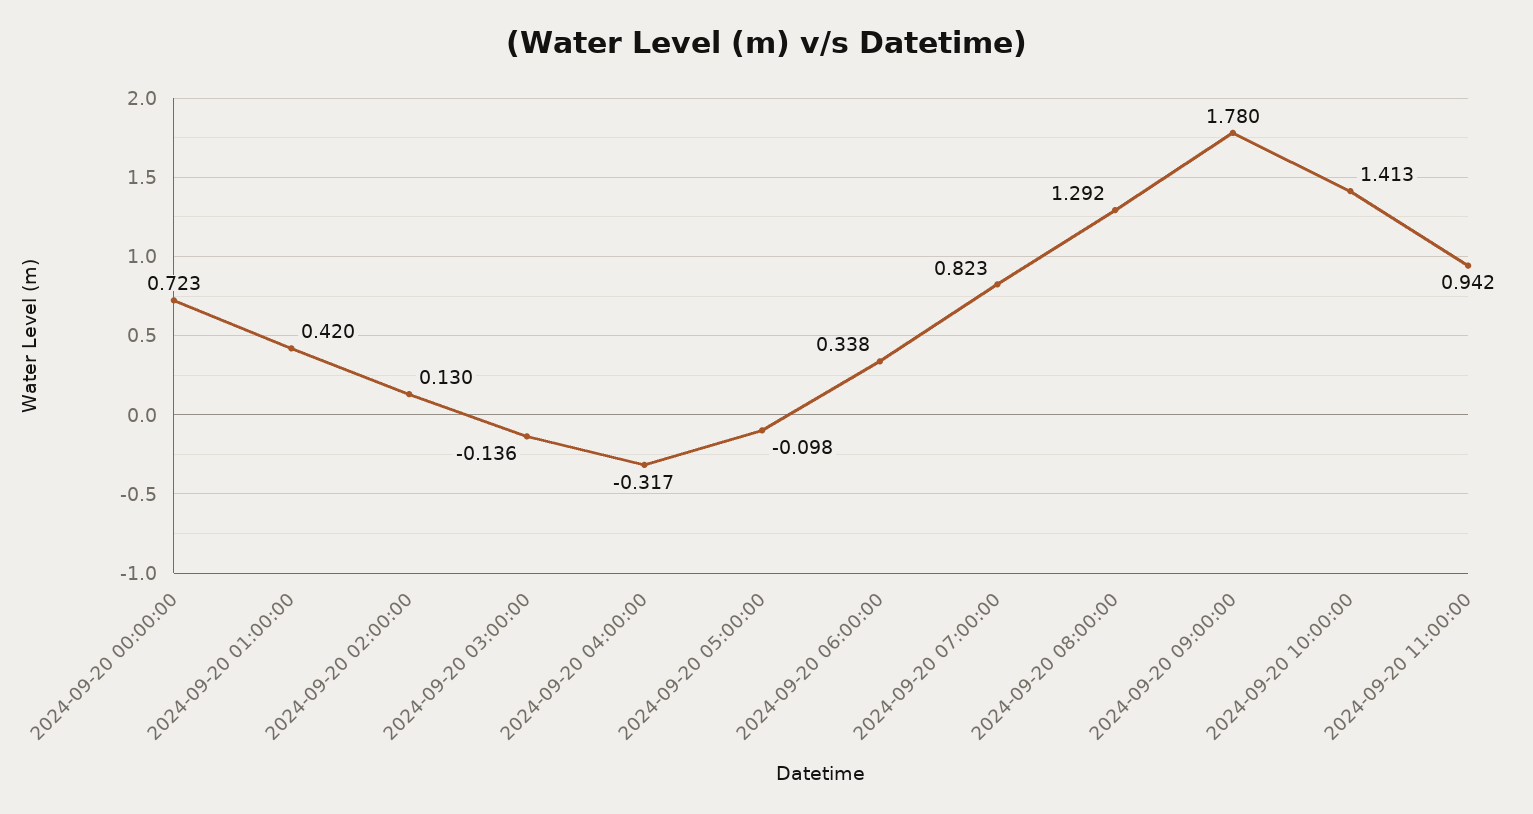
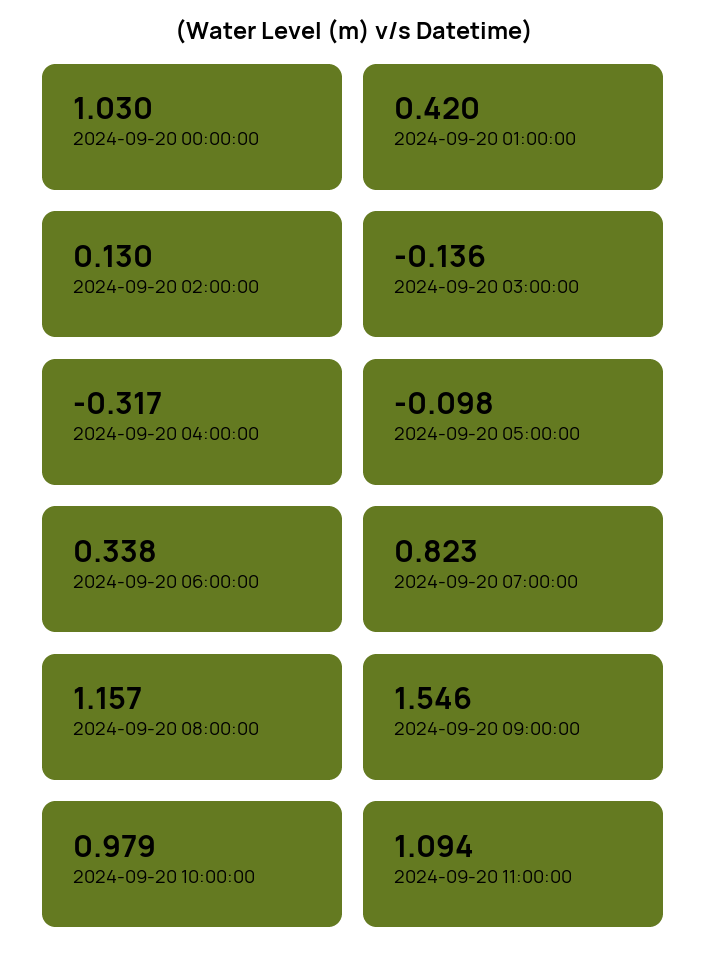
  {
-   "2024-09-20 00:00:00": 0.723,
+   "2024-09-20 00:00:00": 1.03,
    "2024-09-20 01:00:00": 0.42,
    "2024-09-20 02:00:00": 0.13,
    "2024-09-20 03:00:00": -0.136,
    "2024-09-20 04:00:00": -0.317,
    "2024-09-20 05:00:00": -0.098,
    "2024-09-20 06:00:00": 0.338,
    "2024-09-20 07:00:00": 0.823,
-   "2024-09-20 08:00:00": 1.292,
+   "2024-09-20 08:00:00": 1.157,
-   "2024-09-20 09:00:00": 1.78,
+   "2024-09-20 09:00:00": 1.546,
-   "2024-09-20 10:00:00": 1.413,
+   "2024-09-20 10:00:00": 0.979,
-   "2024-09-20 11:00:00": 0.942
+   "2024-09-20 11:00:00": 1.094
  }

